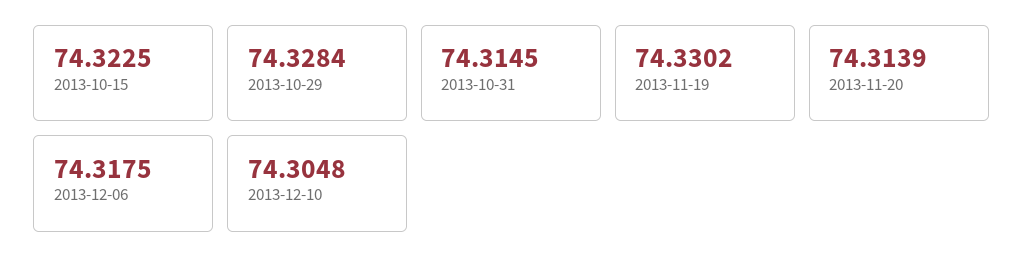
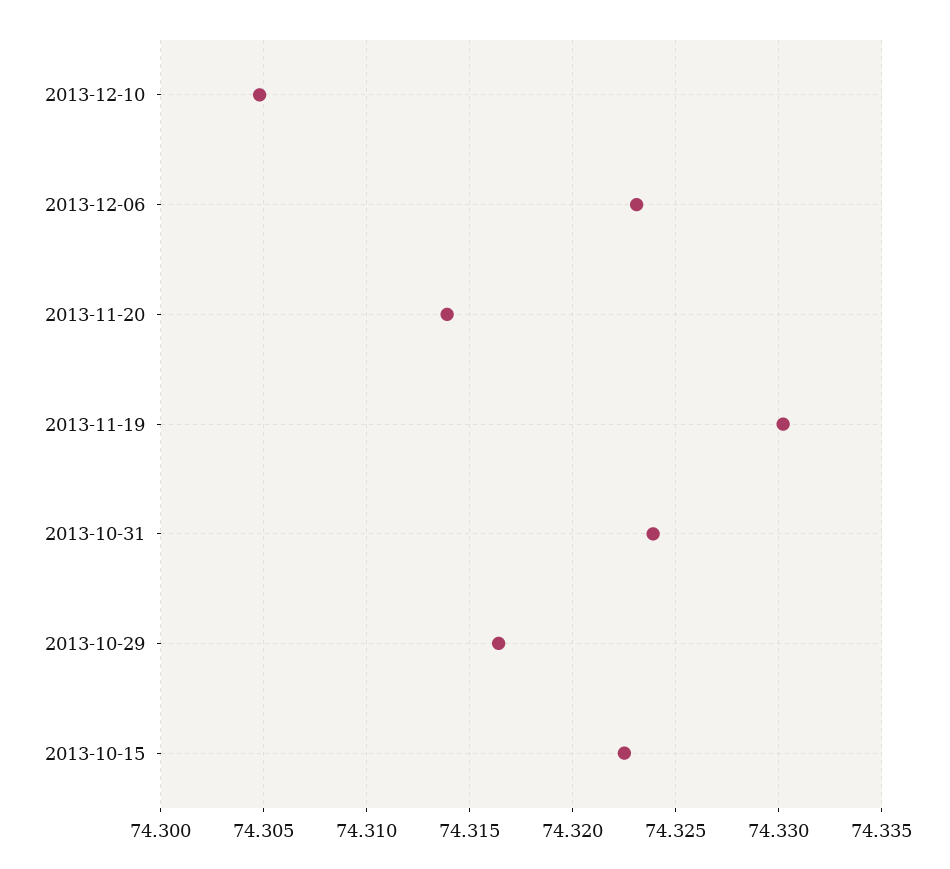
  {
    "2013-10-15": 74.3225,
-   "2013-10-29": 74.3284,
+   "2013-10-29": 74.3165,
-   "2013-10-31": 74.3145,
+   "2013-10-31": 74.324,
    "2013-11-19": 74.3302,
    "2013-11-20": 74.3139,
-   "2013-12-06": 74.3175,
+   "2013-12-06": 74.323,
    "2013-12-10": 74.3048
  }

